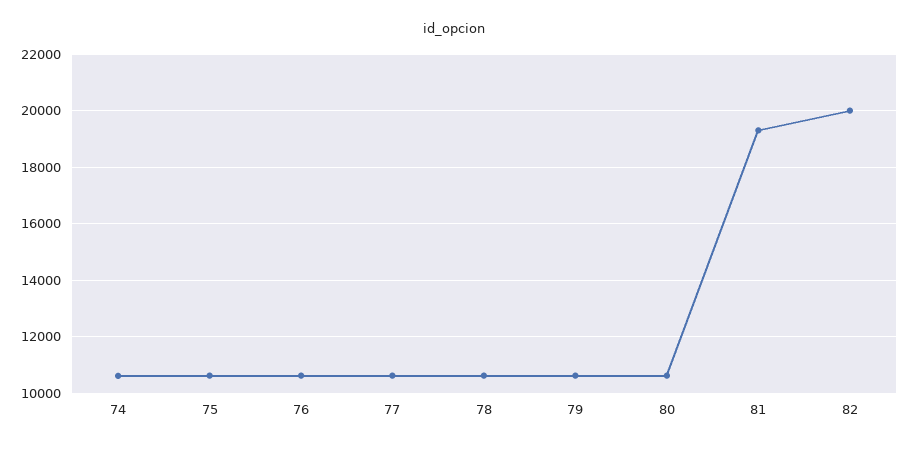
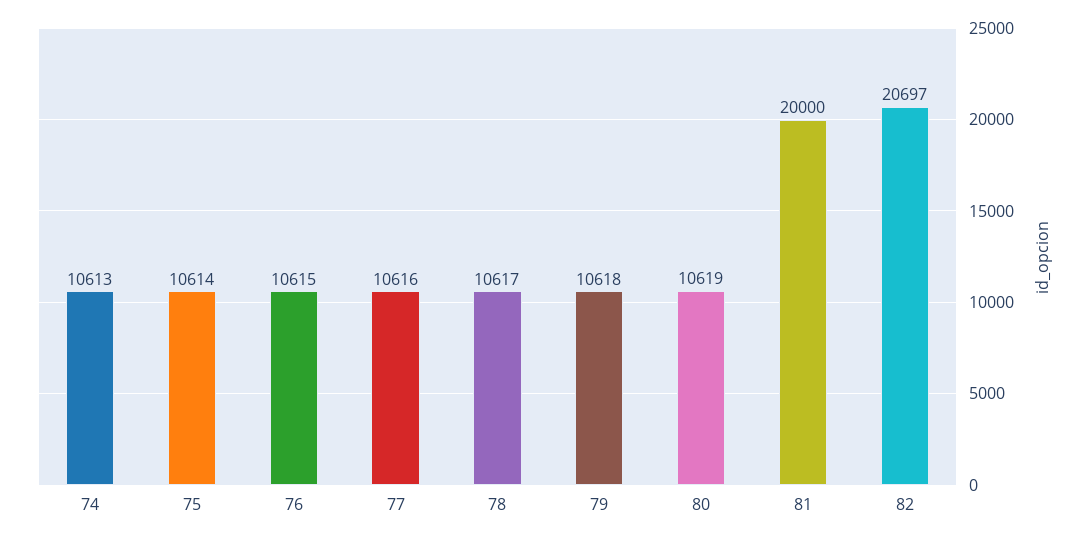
  {
    "74": 10613,
    "75": 10614,
    "76": 10615,
    "77": 10616,
    "78": 10617,
    "79": 10618,
    "80": 10619,
-   "81": 19250,
+   "81": 20000,
-   "82": 20000
+   "82": 20697
  }

